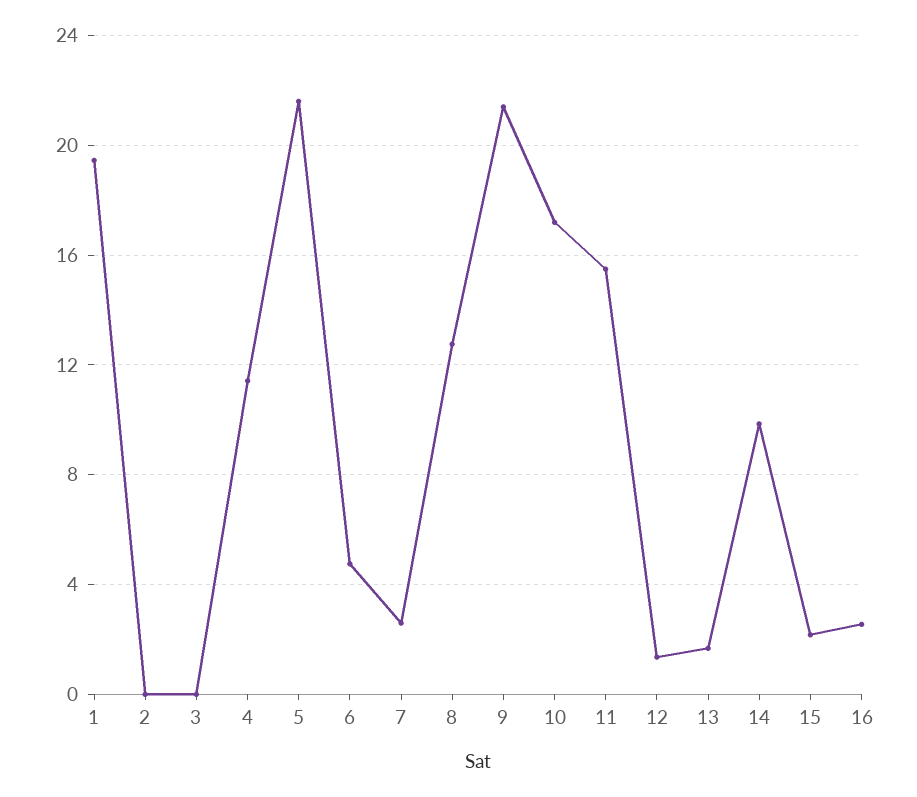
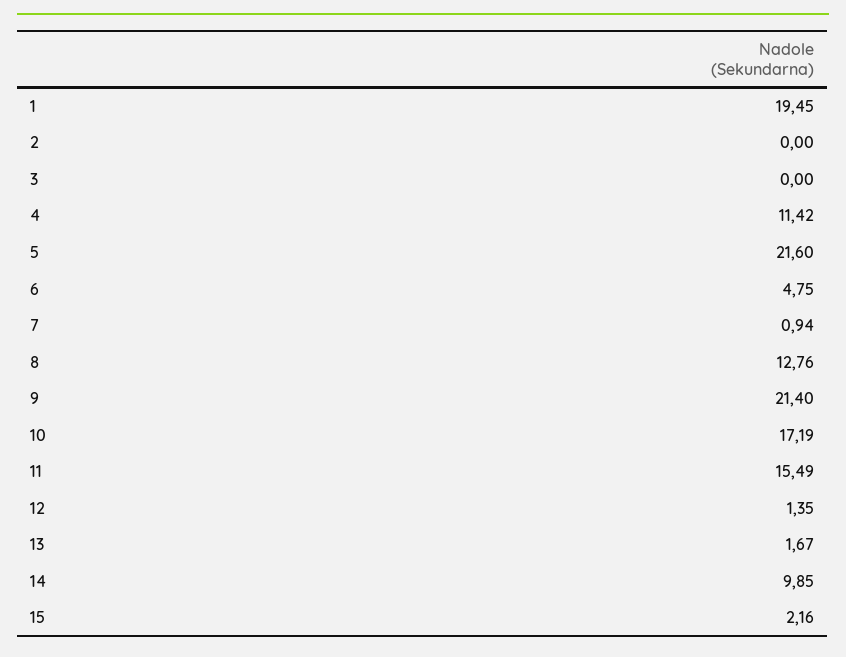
  {
    "1": 19.45,
    "2": 0,
    "3": 0,
    "4": 11.42,
    "5": 21.6,
    "6": 4.75,
-   "7": 2.5,
+   "7": 0.94,
    "8": 12.76,
    "9": 21.4,
    "10": 17.19,
    "11": 15.49,
    "12": 1.35,
    "13": 1.67,
    "14": 9.85,
-   "15": 2.16,
+   "15": 2.16
-   "16": 2.5
  }

